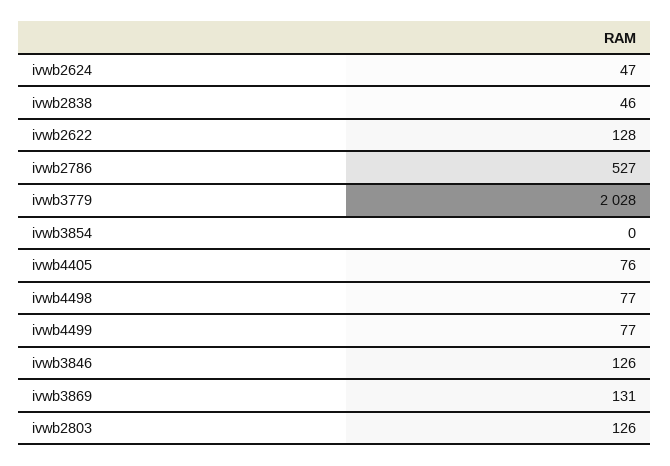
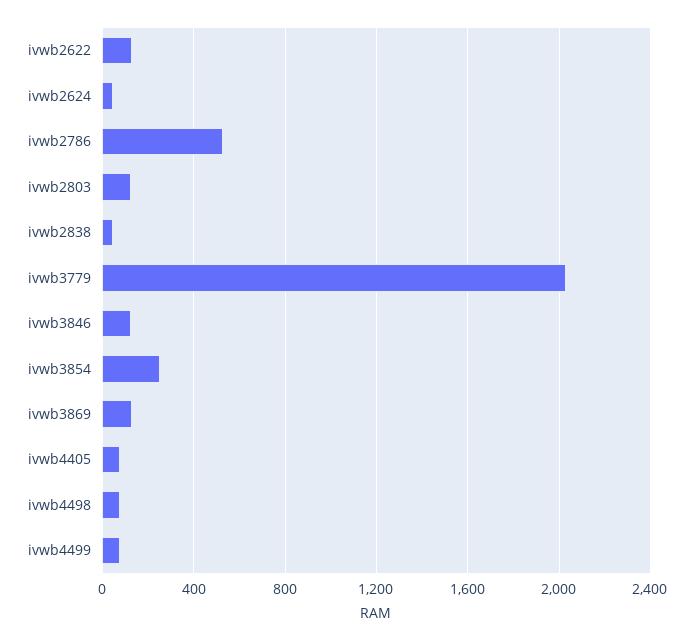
  {
    "ivwb2624": 47,
    "ivwb2838": 46,
    "ivwb2622": 128,
    "ivwb2786": 527,
    "ivwb3779": 2028,
-   "ivwb3854": 0,
+   "ivwb3854": 250,
    "ivwb4405": 76,
    "ivwb4498": 77,
    "ivwb4499": 77,
    "ivwb3846": 126,
    "ivwb3869": 131,
    "ivwb2803": 126
  }

